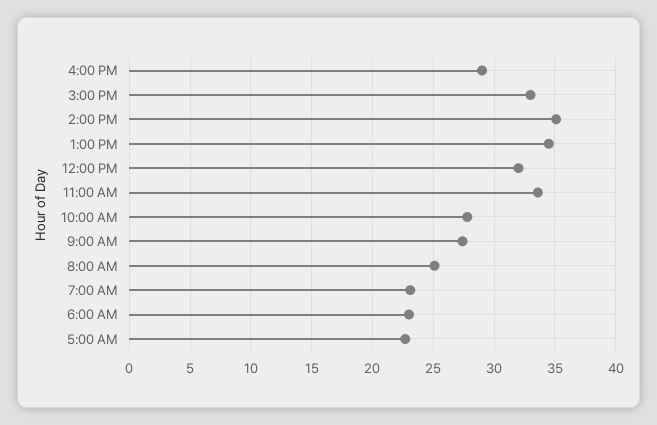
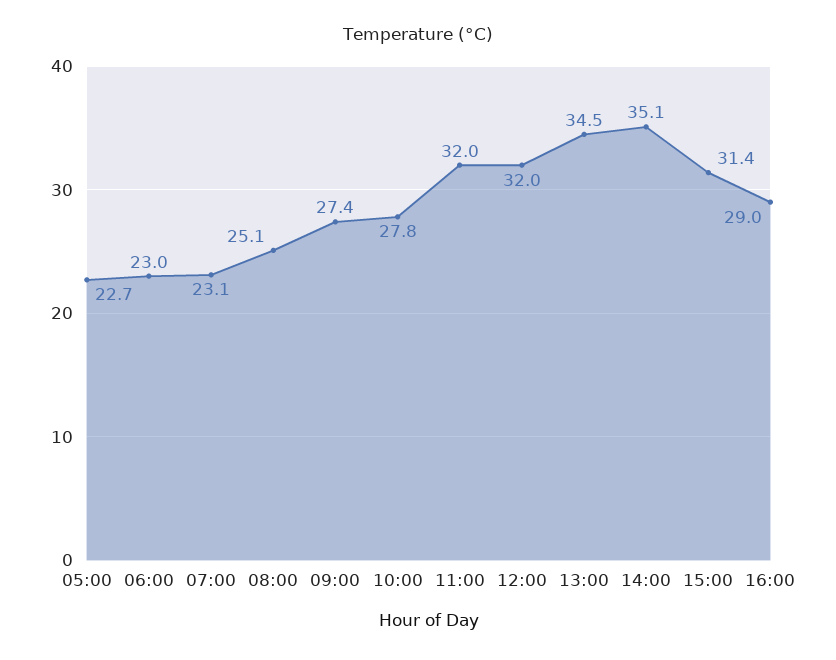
  {
    "4:00 PM": 29,
-   "3:00 PM": 33,
+   "3:00 PM": 31.4,
    "2:00 PM": 35.1,
    "1:00 PM": 34.5,
    "12:00 PM": 32,
-   "11:00 AM": 33.5,
+   "11:00 AM": 32,
    "10:00 AM": 27.8,
    "9:00 AM": 27.4,
    "8:00 AM": 25.1,
    "7:00 AM": 23.1,
    "6:00 AM": 23,
    "5:00 AM": 22.7
  }

